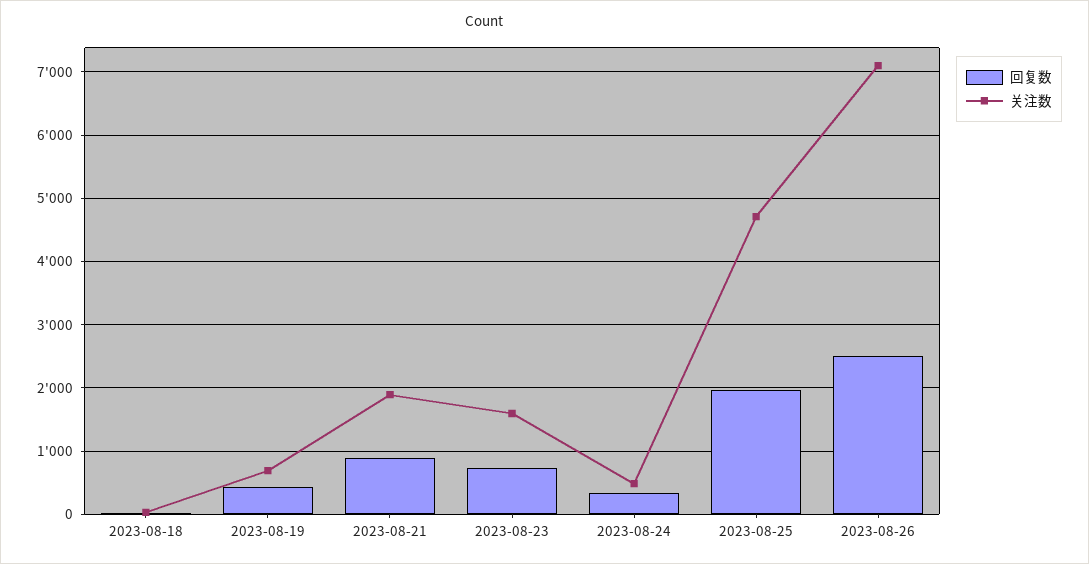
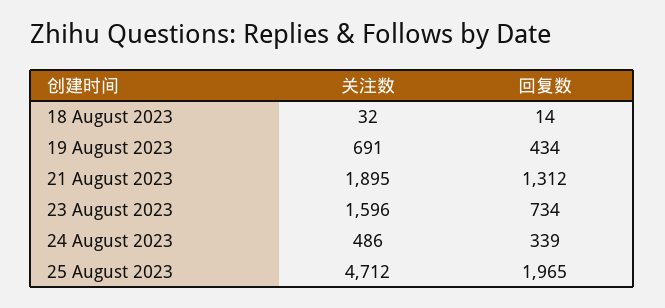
  {
    "回复数": {
      "2023-08-18": 14,
      "2023-08-19": 434,
-     "2023-08-21": 900,
+     "2023-08-21": 1312,
      "2023-08-23": 734,
      "2023-08-24": 339,
-     "2023-08-25": 1965,
+     "2023-08-25": 1965
-     "2023-08-26": 2500
    },
    "关注数": {
      "2023-08-18": 32,
      "2023-08-19": 691,
      "2023-08-21": 1895,
      "2023-08-23": 1596,
      "2023-08-24": 486,
-     "2023-08-25": 4712,
+     "2023-08-25": 4712
-     "2023-08-26": 7100
    }
  }

